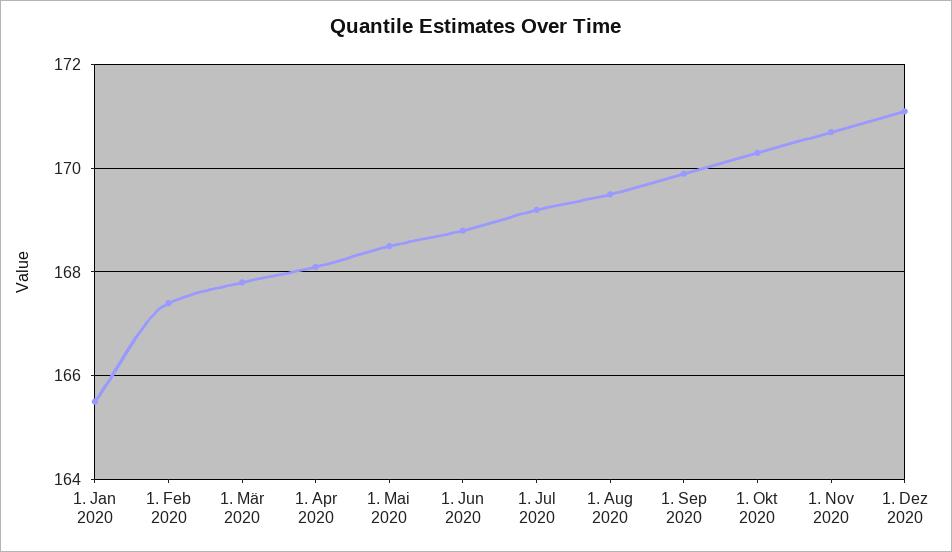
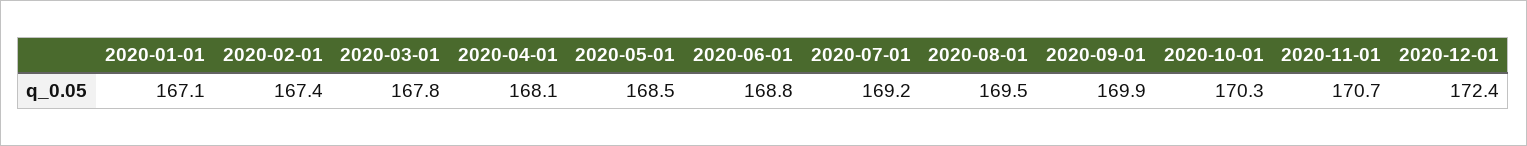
  {
-   "1. Jan 2020": 165.5,
+   "1. Jan 2020": 167.1,
    "1. Feb 2020": 167.4,
    "1. Mär 2020": 167.8,
    "1. Apr 2020": 168.1,
    "1. Mai 2020": 168.5,
    "1. Jun 2020": 168.8,
    "1. Jul 2020": 169.2,
    "1. Aug 2020": 169.5,
    "1. Sep 2020": 169.9,
    "1. Okt 2020": 170.3,
    "1. Nov 2020": 170.7,
-   "1. Dez 2020": 171
+   "1. Dez 2020": 172.4
  }

